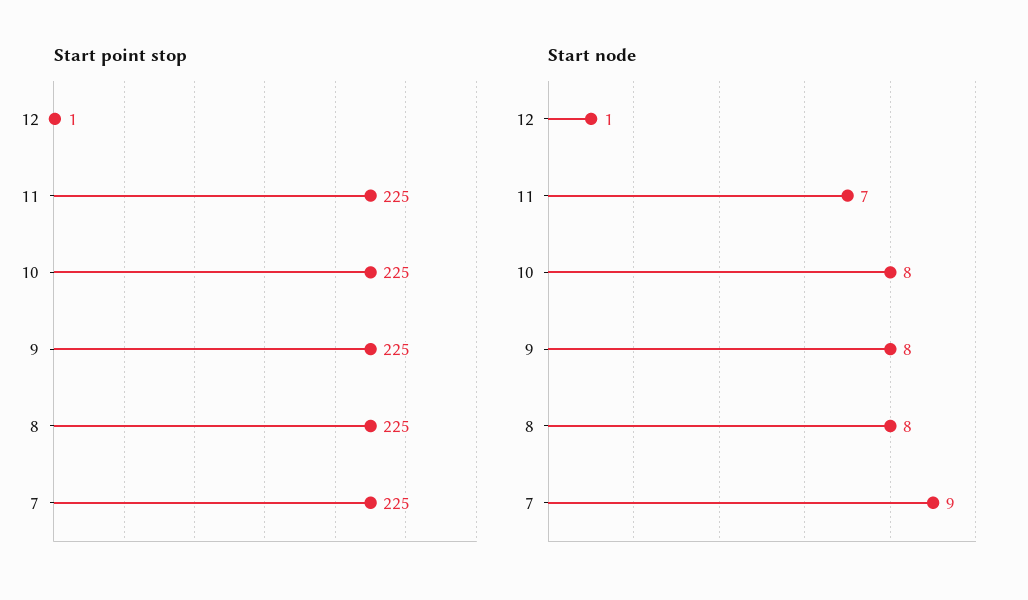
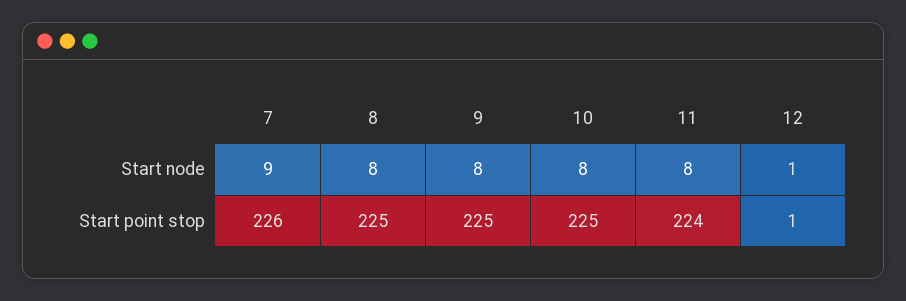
  {
    "Start point stop": {
      "12": 1,
-     "11": 225,
+     "11": 224,
      "10": 225,
      "9": 225,
      "8": 225,
-     "7": 225
+     "7": 226
    },
    "Start node": {
      "12": 1,
-     "11": 7,
+     "11": 8,
      "10": 8,
      "9": 8,
      "8": 8,
      "7": 9
    }
  }

